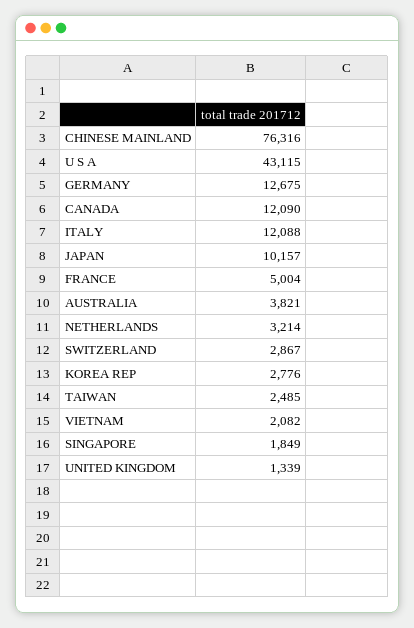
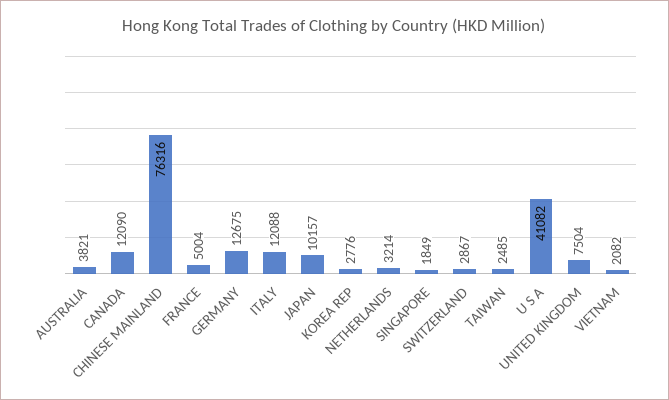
  {
    "CHINESE MAINLAND": 76316,
-   "U S A": 43115,
+   "U S A": 41082,
    "GERMANY": 12675,
    "CANADA": 12090,
    "ITALY": 12088,
    "JAPAN": 10157,
    "FRANCE": 5004,
    "AUSTRALIA": 3821,
    "NETHERLANDS": 3214,
    "SWITZERLAND": 2867,
    "KOREA REP": 2776,
    "TAIWAN": 2485,
    "VIETNAM": 2082,
    "SINGAPORE": 1849,
-   "UNITED KINGDOM": 1339
+   "UNITED KINGDOM": 7504
  }

